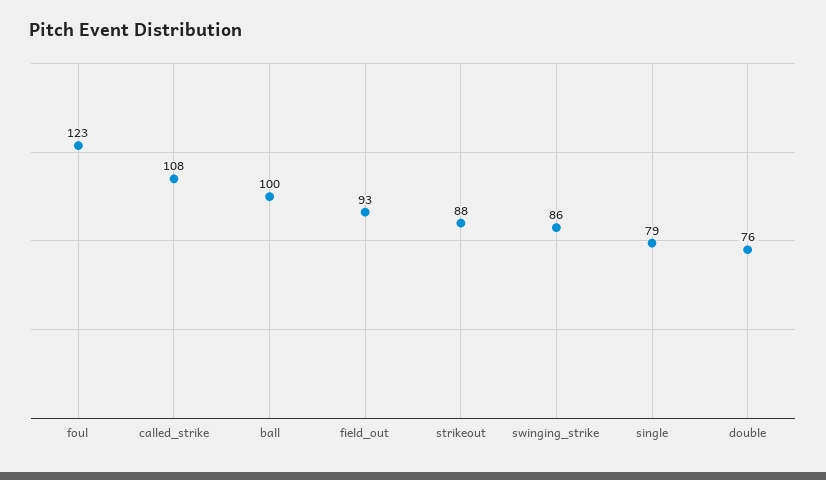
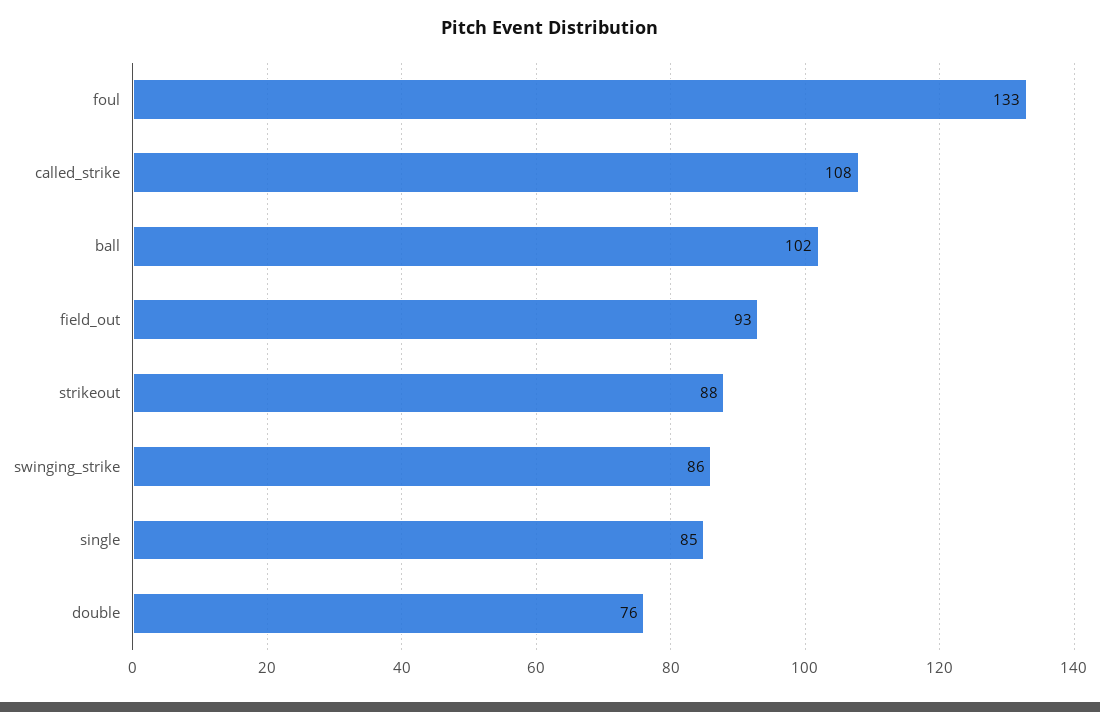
  {
-   "foul": 123,
+   "foul": 133,
    "called_strike": 108,
-   "ball": 100,
+   "ball": 102,
    "field_out": 93,
    "strikeout": 88,
    "swinging_strike": 86,
-   "single": 79,
+   "single": 85,
    "double": 76
  }

